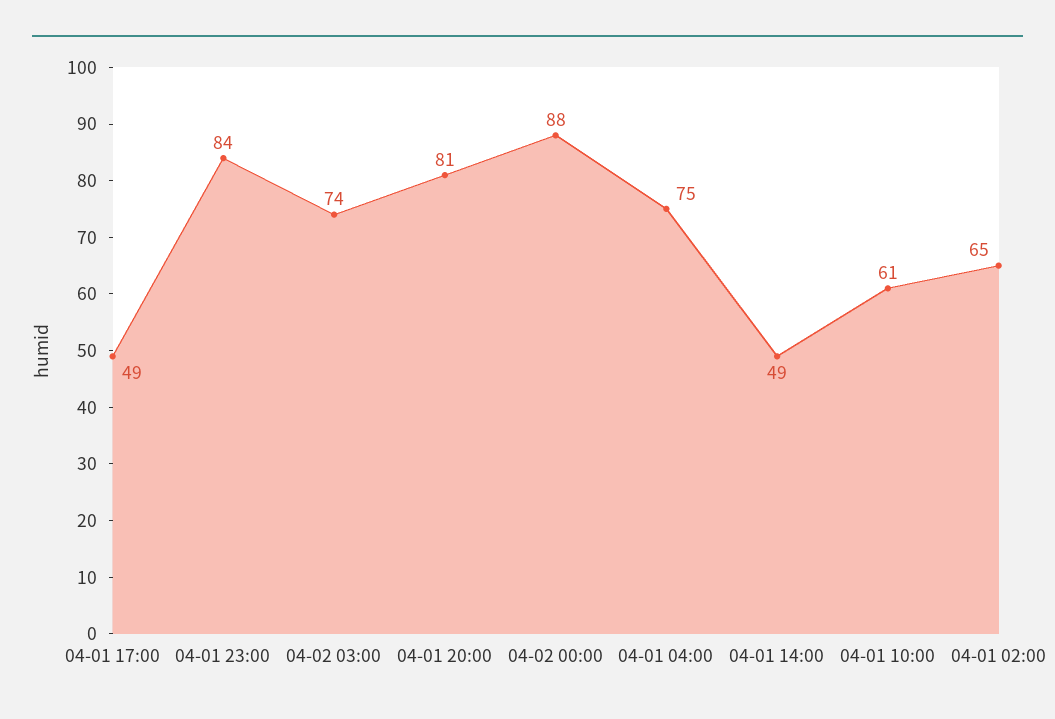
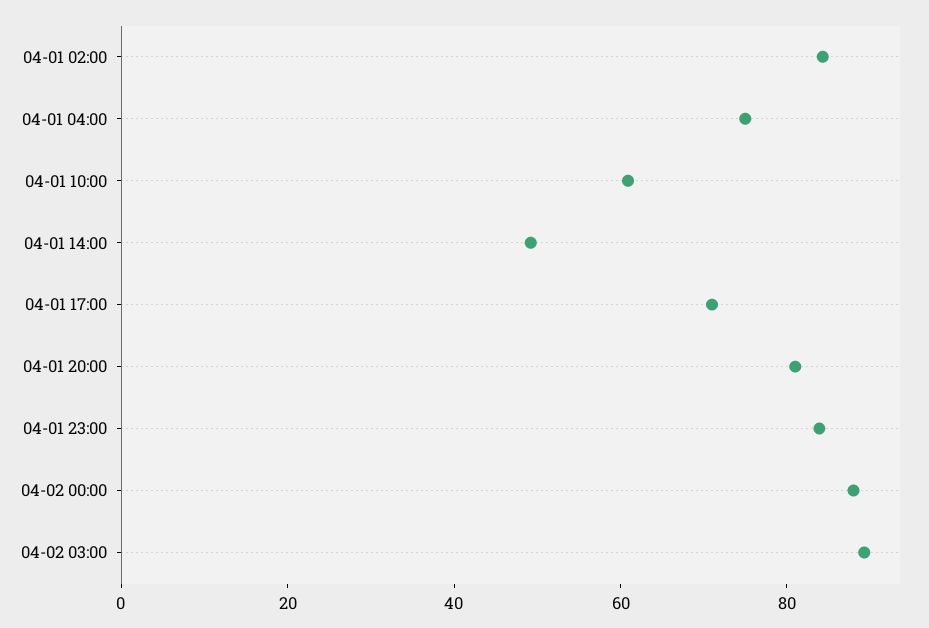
  {
-   "04-01 17:00": 49,
+   "04-01 17:00": 70,
    "04-01 23:00": 84,
-   "04-02 03:00": 74,
+   "04-02 03:00": 90,
    "04-01 20:00": 81,
    "04-02 00:00": 88,
    "04-01 04:00": 75,
    "04-01 14:00": 49,
    "04-01 10:00": 61,
-   "04-01 02:00": 65
+   "04-01 02:00": 85
  }

